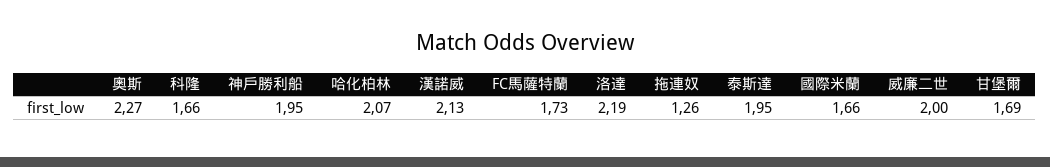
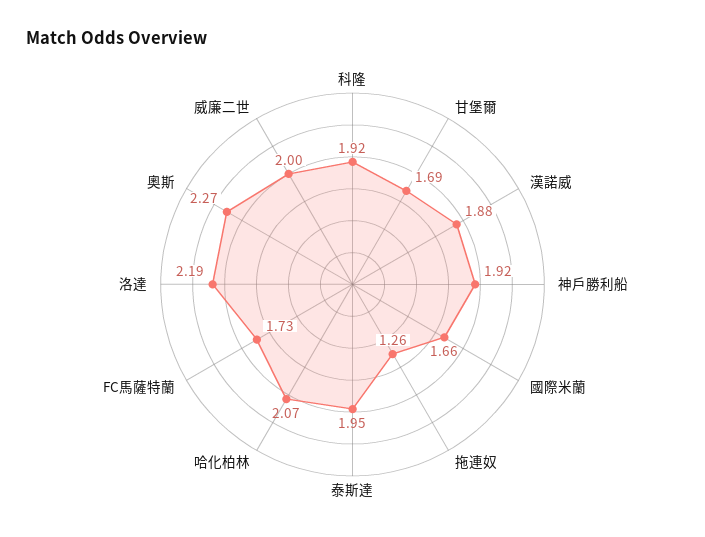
  {
    "奧斯": 2.27,
-   "科隆": 1.66,
+   "科隆": 1.92,
-   "神戶勝利船": 1.95,
+   "神戶勝利船": 1.92,
    "哈化柏林": 2.07,
-   "漢諾威": 2.13,
+   "漢諾威": 1.88,
    "FC馬薩特蘭": 1.73,
    "洛達": 2.19,
    "拖連奴": 1.26,
    "泰斯達": 1.95,
    "國際米蘭": 1.66,
    "威廉二世": 2,
    "甘堡爾": 1.69
  }

